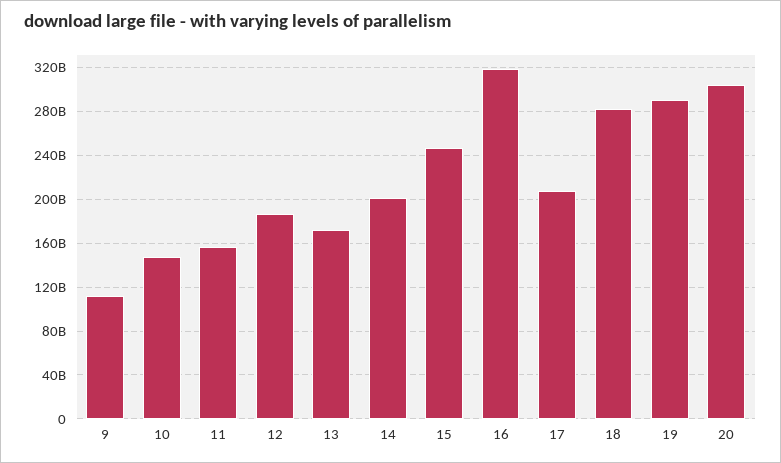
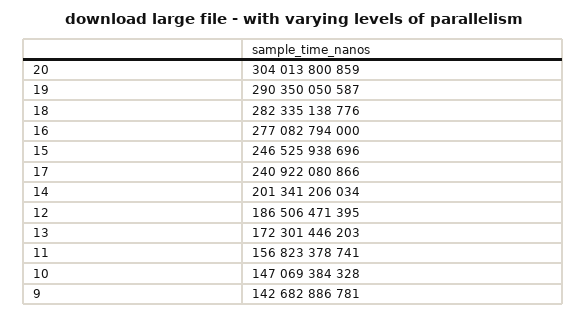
  {
-   "9": 110000000000,
+   "9": 142682886781,
    "10": 147069384328,
    "11": 156823378741,
    "12": 186506471395,
    "13": 172301446203,
    "14": 201341206034,
    "15": 246525938696,
-   "16": 320000000000,
+   "16": 277082794000,
-   "17": 210000000000,
+   "17": 240922080866,
    "18": 282335138776,
    "19": 290350050587,
    "20": 304013800859
  }

